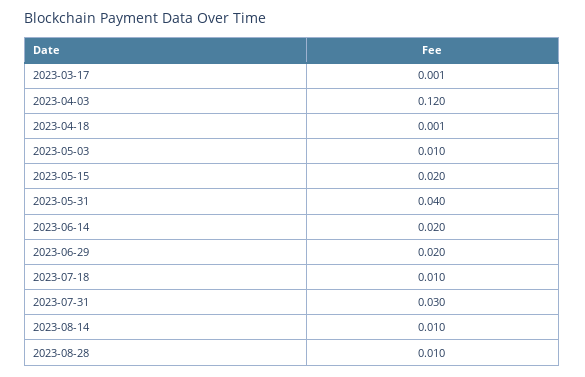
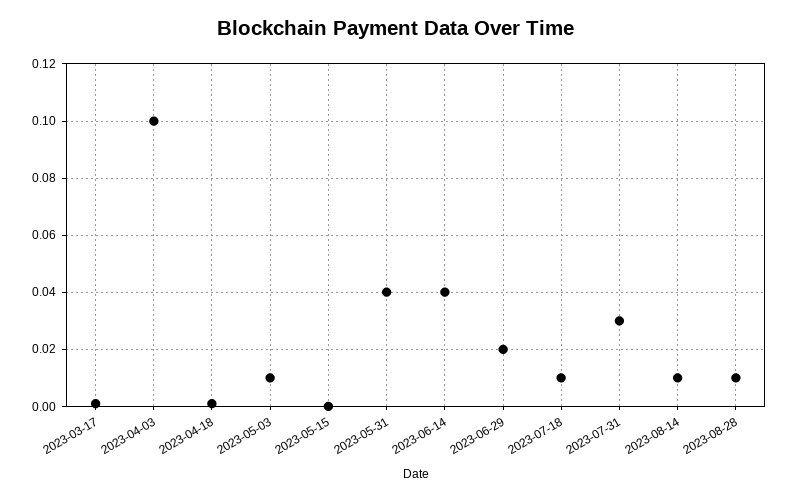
  {
    "2023-03-17": 0.001,
-   "2023-04-03": 0.12,
+   "2023-04-03": 0.1,
    "2023-04-18": 0.001,
    "2023-05-03": 0.01,
-   "2023-05-15": 0.02,
+   "2023-05-15": 0,
    "2023-05-31": 0.04,
-   "2023-06-14": 0.02,
+   "2023-06-14": 0.04,
    "2023-06-29": 0.02,
    "2023-07-18": 0.01,
    "2023-07-31": 0.03,
    "2023-08-14": 0.01,
    "2023-08-28": 0.01
  }

